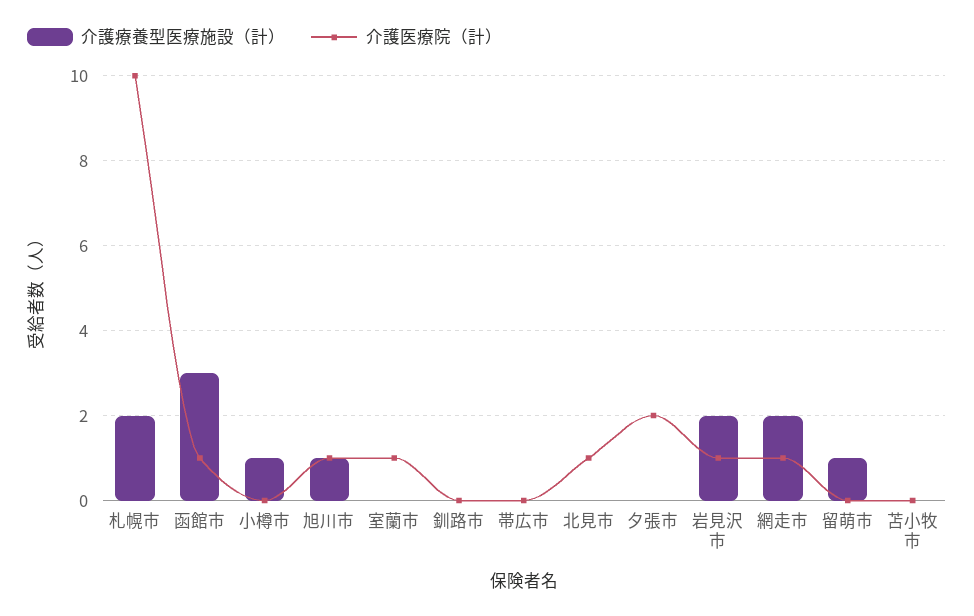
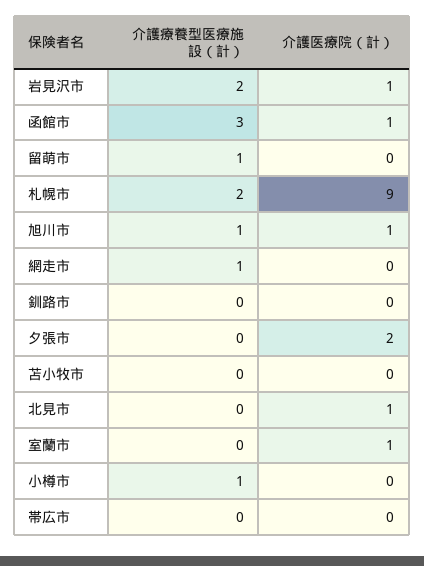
  {
    "介護療養型医療施設（計）": {
      "札幌市": 2,
      "函館市": 3,
      "小樽市": 1,
      "旭川市": 1,
      "室蘭市": 0,
      "釧路市": 0,
      "帯広市": 0,
      "北見市": 0,
      "夕張市": 0,
      "岩見沢市": 2,
-     "網走市": 2,
+     "網走市": 1,
      "留萌市": 1,
      "苫小牧市": 0
    },
    "介護医療院（計）": {
-     "札幌市": 10,
+     "札幌市": 9,
      "函館市": 1,
      "小樽市": 0,
      "旭川市": 1,
      "室蘭市": 1,
      "釧路市": 0,
      "帯広市": 0,
      "北見市": 1,
      "夕張市": 2,
      "岩見沢市": 1,
-     "網走市": 1,
+     "網走市": 0,
      "留萌市": 0,
      "苫小牧市": 0
    }
  }

